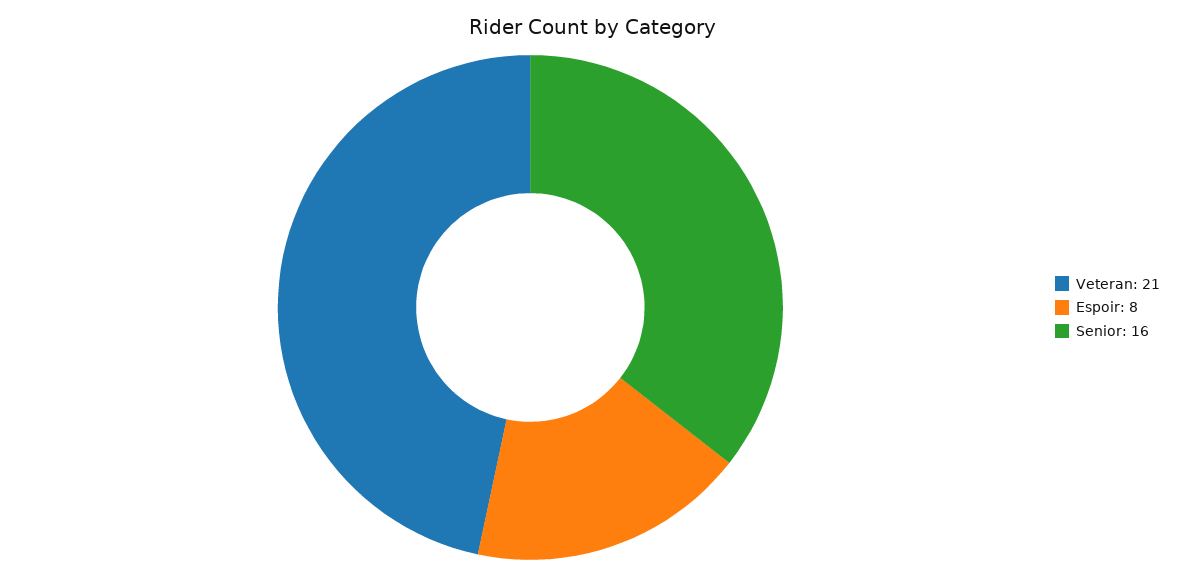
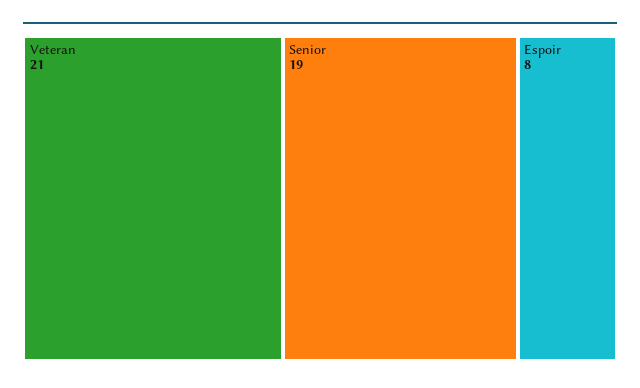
  {
    "Veteran": 21,
    "Espoir": 8,
-   "Senior": 16
+   "Senior": 19
  }

